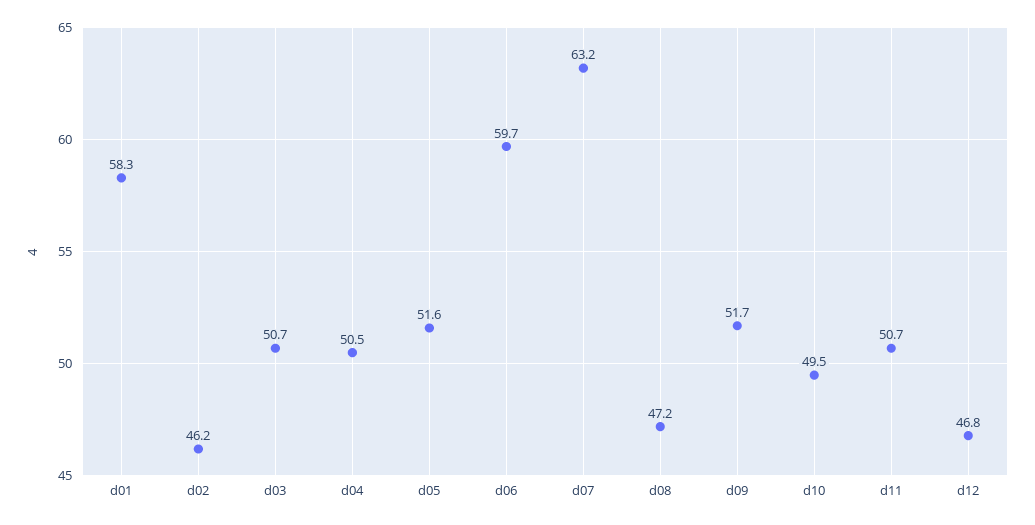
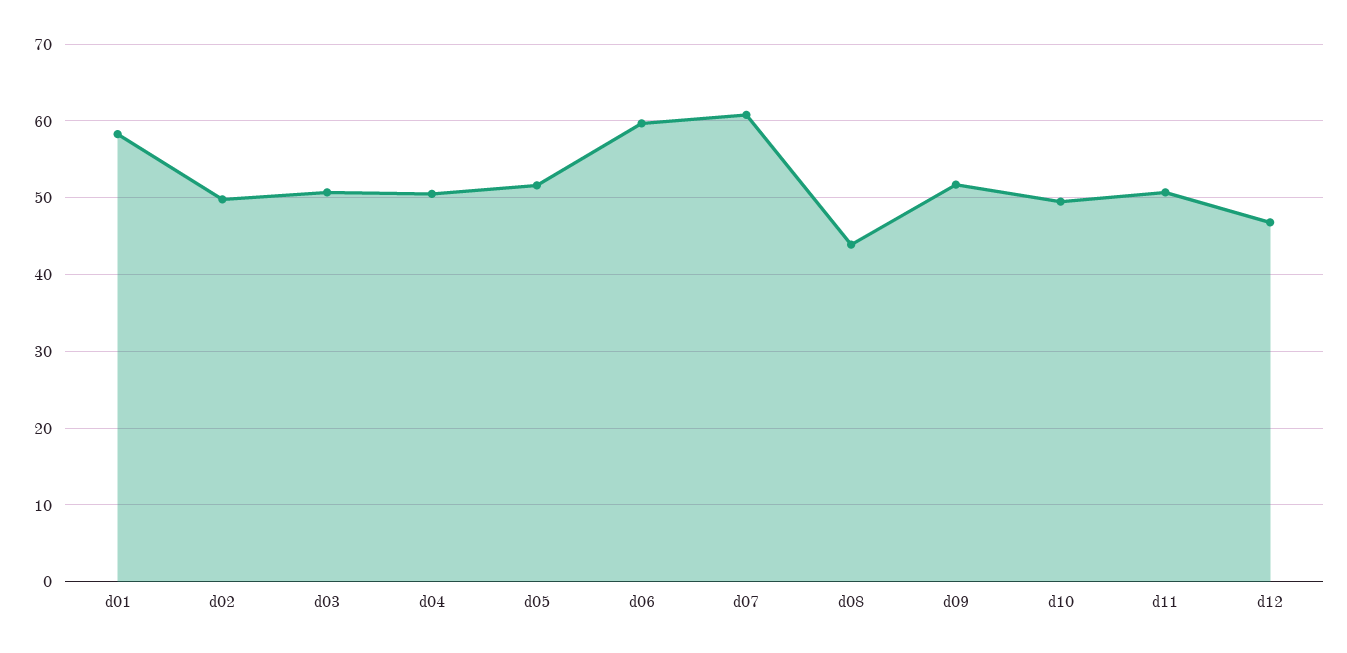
  {
    "d01": 58.3,
-   "d02": 46.2,
+   "d02": 50,
    "d03": 50.7,
    "d04": 50.5,
    "d05": 51.6,
    "d06": 59.7,
-   "d07": 63.2,
+   "d07": 61,
-   "d08": 47.2,
+   "d08": 44,
    "d09": 51.7,
    "d10": 49.5,
    "d11": 50.7,
    "d12": 46.8
  }

